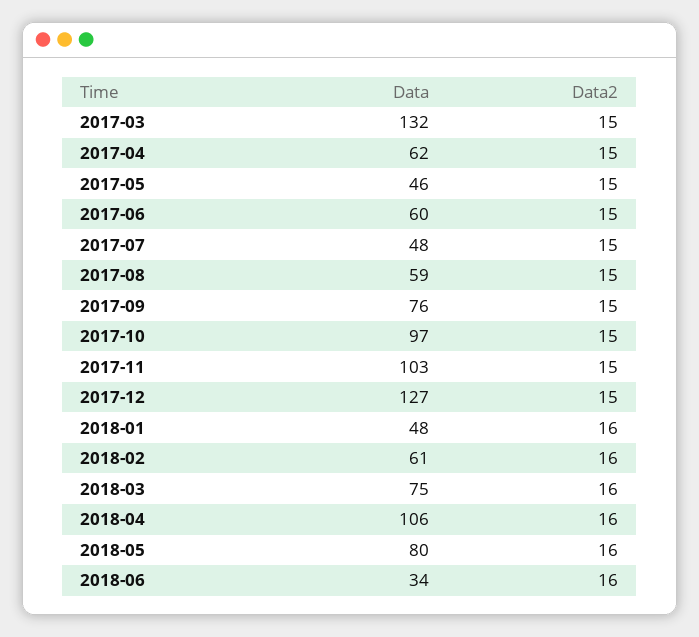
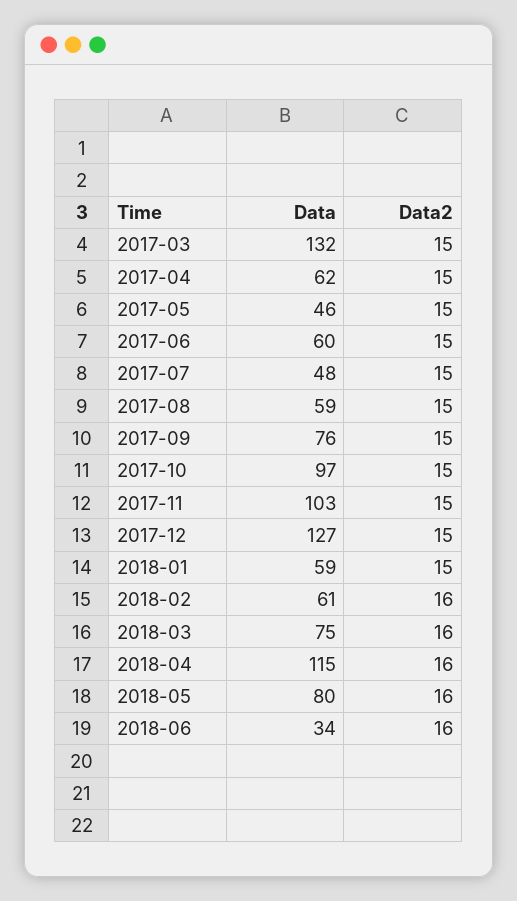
  {
    "Data": {
      "2017-03": 132,
      "2017-04": 62,
      "2017-05": 46,
      "2017-06": 60,
      "2017-07": 48,
      "2017-08": 59,
      "2017-09": 76,
      "2017-10": 97,
      "2017-11": 103,
      "2017-12": 127,
-     "2018-01": 48,
+     "2018-01": 59,
      "2018-02": 61,
      "2018-03": 75,
-     "2018-04": 106,
+     "2018-04": 115,
      "2018-05": 80,
      "2018-06": 34
    },
    "Data2": {
      "2017-03": 15,
      "2017-04": 15,
      "2017-05": 15,
      "2017-06": 15,
      "2017-07": 15,
      "2017-08": 15,
      "2017-09": 15,
      "2017-10": 15,
      "2017-11": 15,
      "2017-12": 15,
-     "2018-01": 16,
+     "2018-01": 15,
      "2018-02": 16,
      "2018-03": 16,
      "2018-04": 16,
      "2018-05": 16,
      "2018-06": 16
    }
  }

